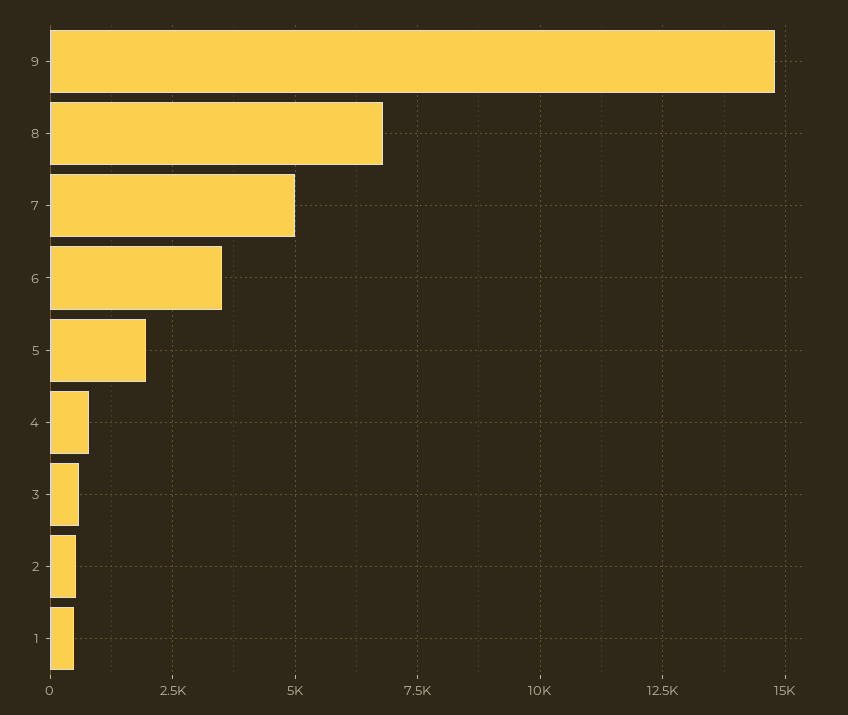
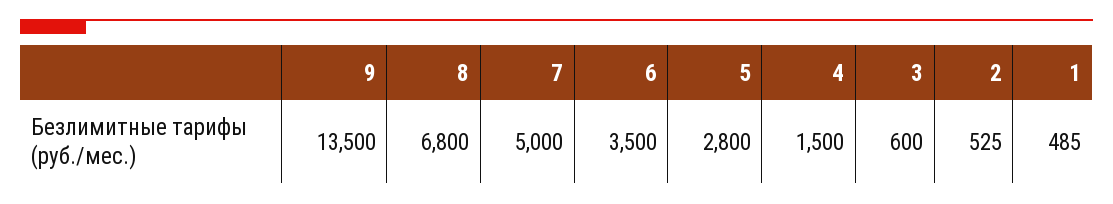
  {
-   "9": 14750,
+   "9": 13500,
    "8": 6800,
    "7": 5000,
    "6": 3500,
-   "5": 2000,
+   "5": 2800,
-   "4": 750,
+   "4": 1500,
    "3": 600,
    "2": 525,
    "1": 485
  }

